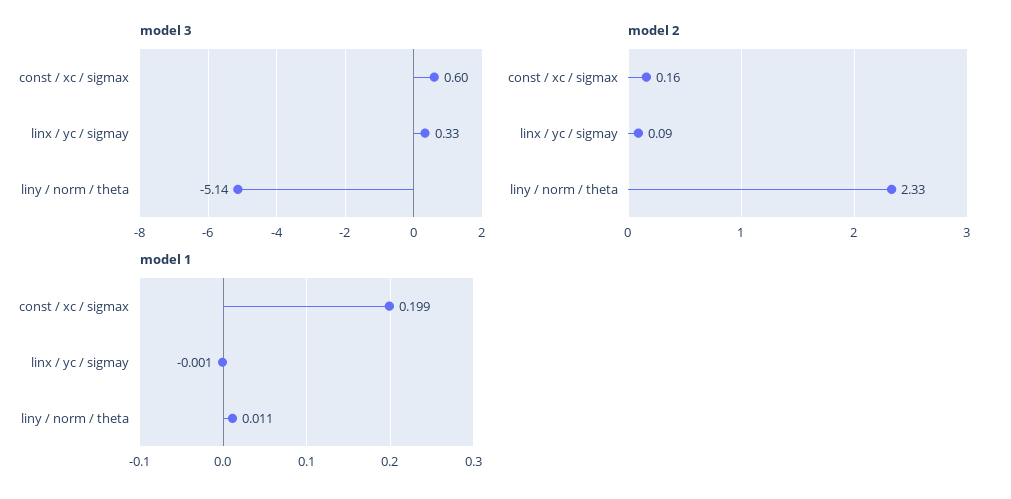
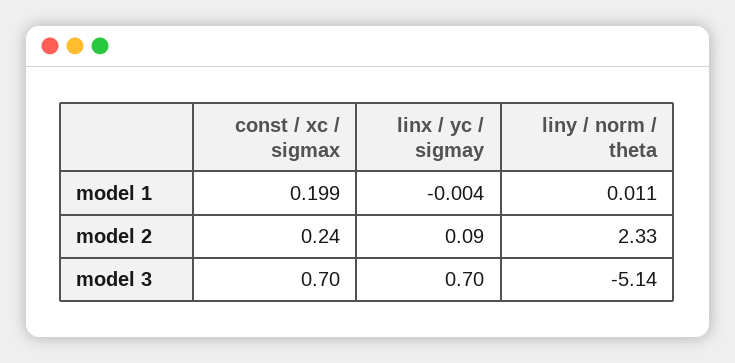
  {
    "model 3": {
-     "const / xc / sigmax": 0.6,
+     "const / xc / sigmax": 0.7,
-     "linx / yc / sigmay": 0.33,
+     "linx / yc / sigmay": 0.7,
      "liny / norm / theta": -5.14
    },
    "model 2": {
-     "const / xc / sigmax": 0.16,
+     "const / xc / sigmax": 0.24,
      "linx / yc / sigmay": 0.09,
      "liny / norm / theta": 2.33
    },
    "model 1": {
      "const / xc / sigmax": 0.199,
-     "linx / yc / sigmay": -0.001,
+     "linx / yc / sigmay": -0.004,
      "liny / norm / theta": 0.011
    }
  }

